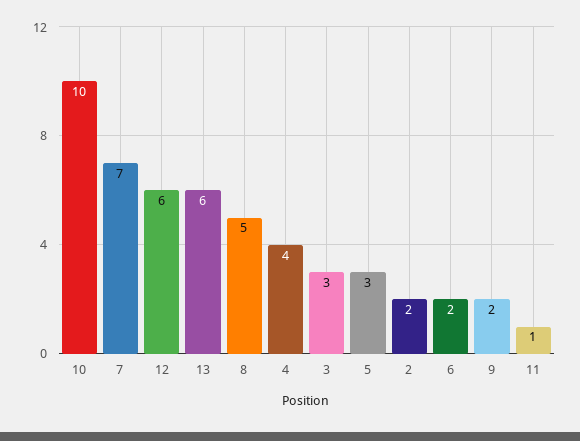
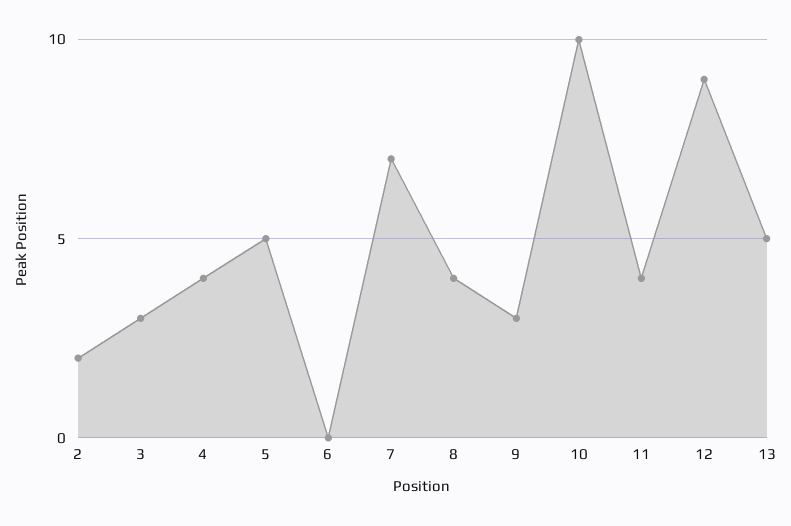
  {
    "10": 10,
    "7": 7,
-   "12": 6,
+   "12": 9,
-   "13": 6,
+   "13": 5,
-   "8": 5,
+   "8": 4,
    "4": 4,
    "3": 3,
-   "5": 3,
+   "5": 5,
    "2": 2,
-   "6": 2,
+   "6": 0,
-   "9": 2,
+   "9": 3,
-   "11": 1
+   "11": 4
  }

